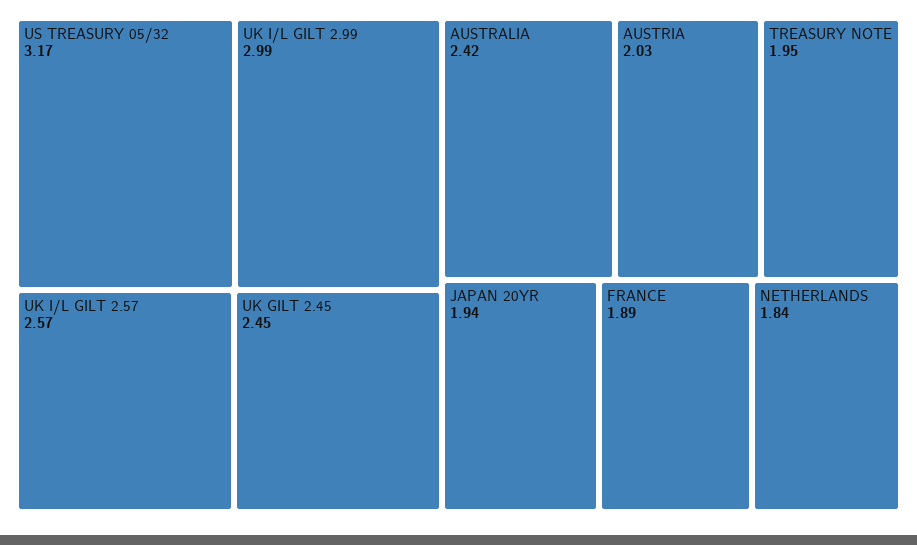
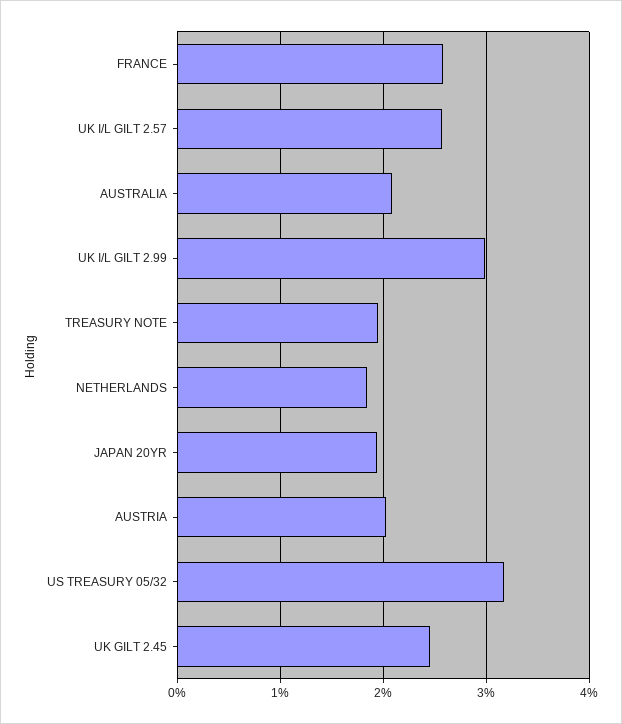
  {
    "US TREASURY 05/32": 3.17,
    "UK I/L GILT 2.99": 2.99,
    "UK I/L GILT 2.57": 2.57,
    "UK GILT 2.45": 2.45,
-   "AUSTRALIA": 2.42,
+   "AUSTRALIA": 2.1,
    "AUSTRIA": 2.03,
    "TREASURY NOTE": 1.95,
    "JAPAN 20YR": 1.94,
-   "FRANCE": 1.89,
+   "FRANCE": 2.6,
    "NETHERLANDS": 1.84
  }

